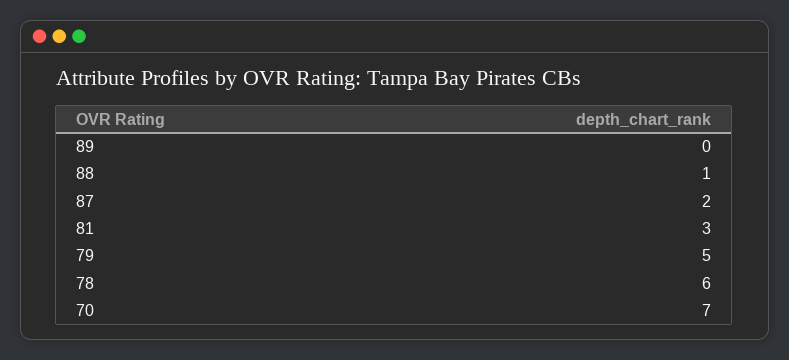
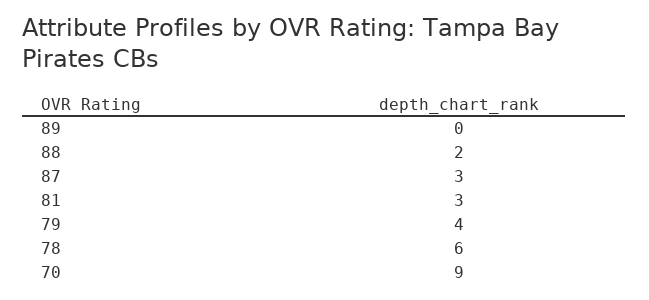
  {
    "89": 0,
-   "88": 1,
+   "88": 2,
-   "87": 2,
+   "87": 3,
    "81": 3,
-   "79": 5,
+   "79": 4,
    "78": 6,
-   "70": 7
+   "70": 9
  }

